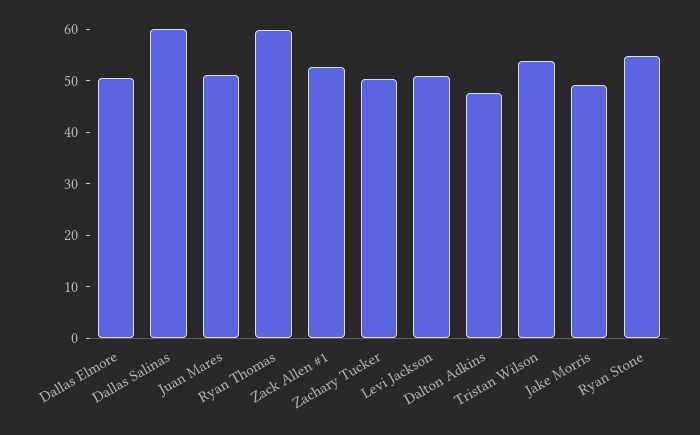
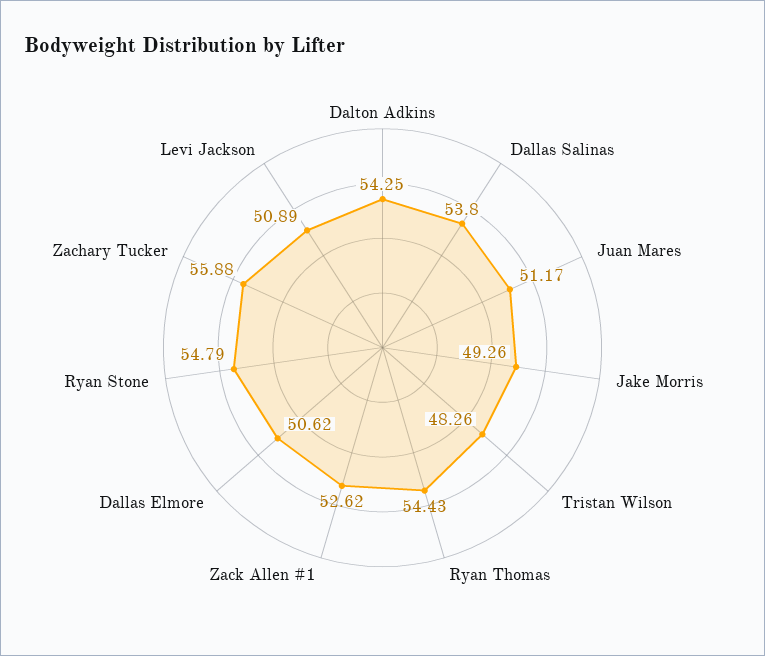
  {
    "Dallas Elmore": 50.62,
-   "Dallas Salinas": 60,
+   "Dallas Salinas": 53.8,
    "Juan Mares": 51.17,
-   "Ryan Thomas": 60,
+   "Ryan Thomas": 54.43,
    "Zack Allen #1": 52.62,
-   "Zachary Tucker": 50,
+   "Zachary Tucker": 55.88,
    "Levi Jackson": 50.89,
-   "Dalton Adkins": 48,
+   "Dalton Adkins": 54.25,
-   "Tristan Wilson": 54,
+   "Tristan Wilson": 48.26,
    "Jake Morris": 49.26,
    "Ryan Stone": 54.79
  }

